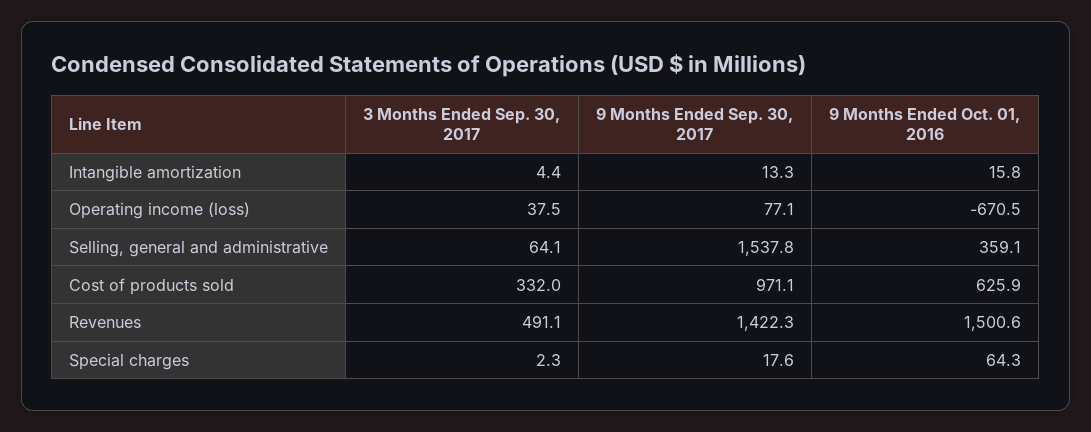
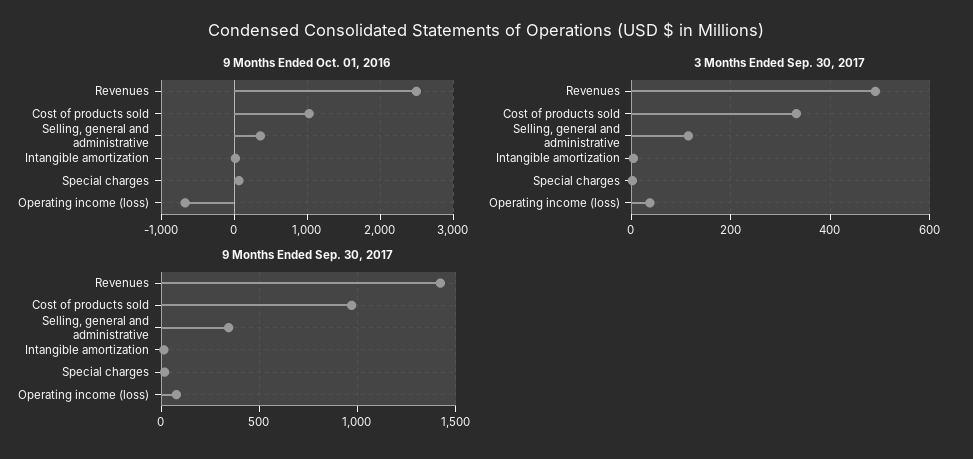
  {
    "3 Months Ended Sep. 30, 2017": {
      "Intangible amortization": 4.4,
      "Operating income (loss)": 37.5,
-     "Selling, general and administrative": 64.1,
+     "Selling, general and administrative": 120,
      "Cost of products sold": 332,
      "Revenues": 491.1,
      "Special charges": 2.3
    },
    "9 Months Ended Sep. 30, 2017": {
      "Intangible amortization": 13.3,
      "Operating income (loss)": 77.1,
-     "Selling, general and administrative": 1537.8,
+     "Selling, general and administrative": 350,
      "Cost of products sold": 971.1,
      "Revenues": 1422.3,
      "Special charges": 17.6
    },
    "9 Months Ended Oct. 01, 2016": {
      "Intangible amortization": 15.8,
      "Operating income (loss)": -670.5,
      "Selling, general and administrative": 359.1,
-     "Cost of products sold": 625.9,
+     "Cost of products sold": 1000,
-     "Revenues": 1500.6,
+     "Revenues": 2500,
      "Special charges": 64.3
    }
  }

